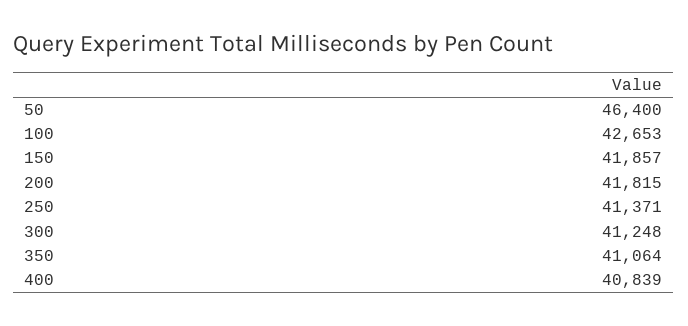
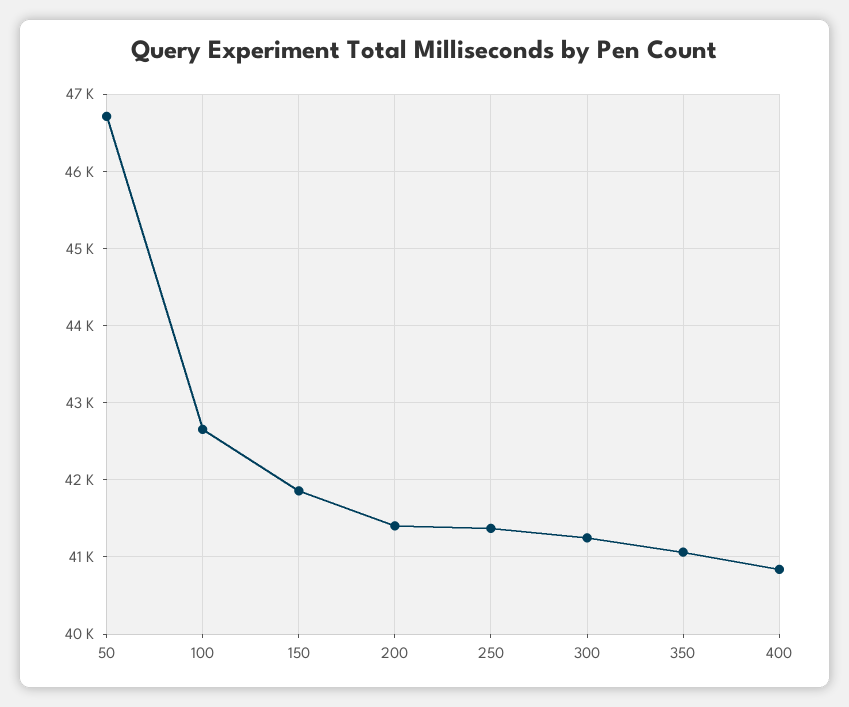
  {
-   "50": 46400,
+   "50": 46700,
    "100": 42653,
    "150": 41857,
-   "200": 41815,
+   "200": 41400,
    "250": 41371,
    "300": 41248,
    "350": 41064,
    "400": 40839
  }

